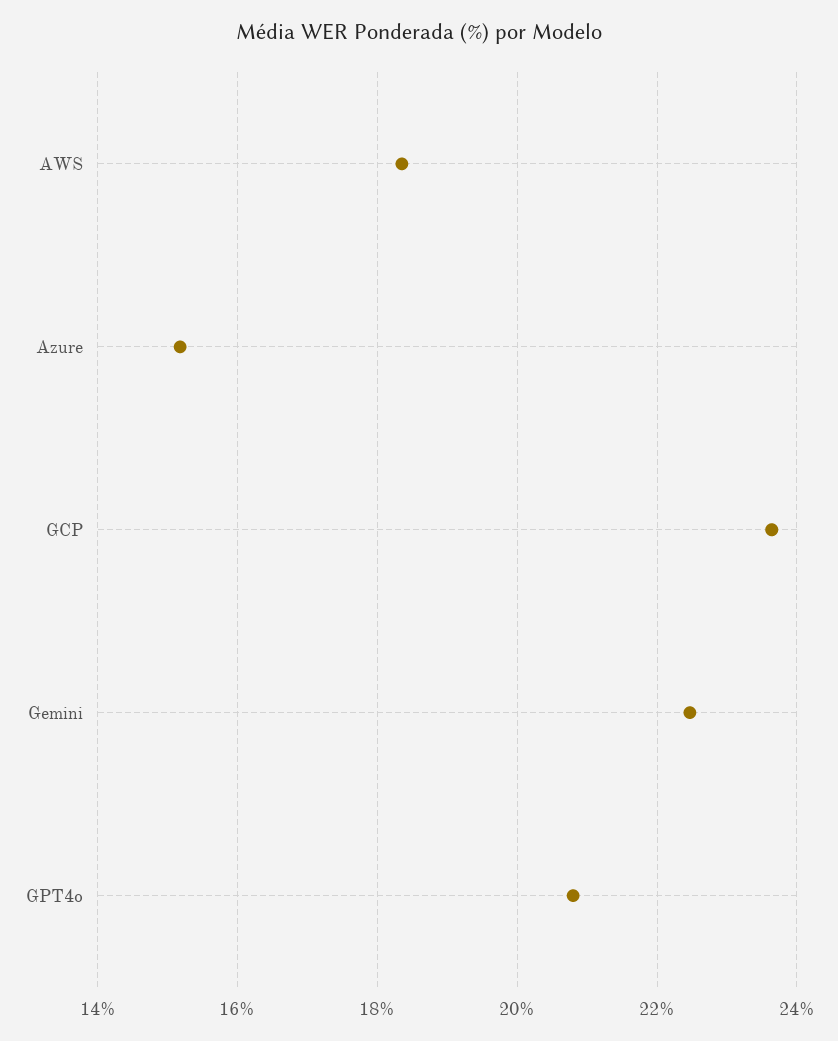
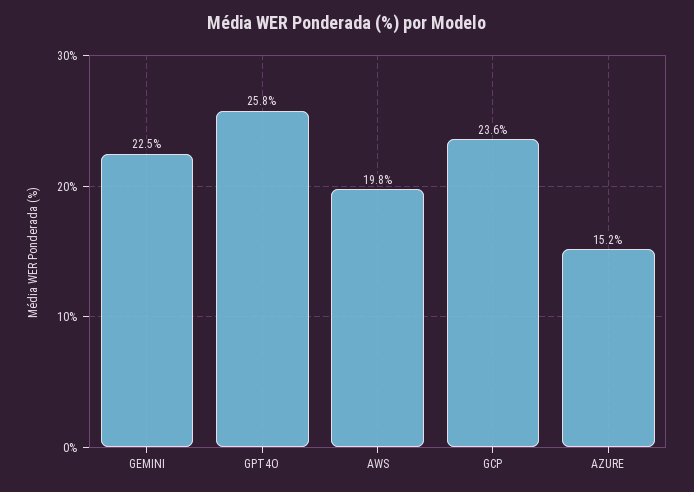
  {
-   "AWS": 18.4,
+   "AWS": 19.8,
    "Azure": 15.2,
    "GCP": 23.6,
    "Gemini": 22.5,
-   "GPT4o": 20.8
+   "GPT4o": 25.8
  }

